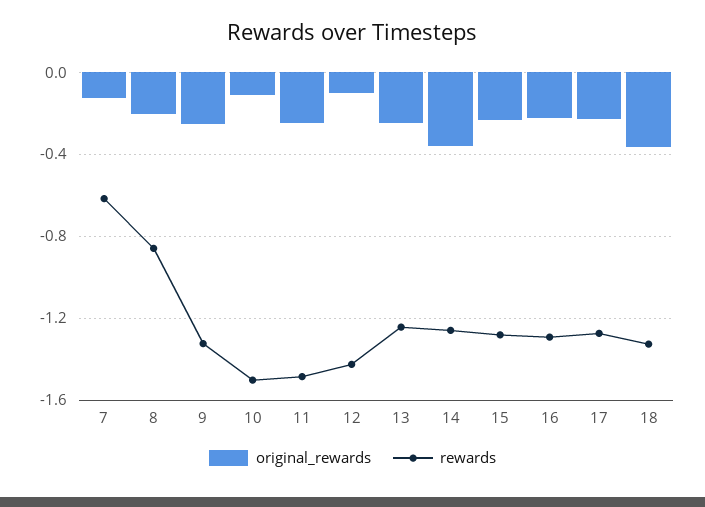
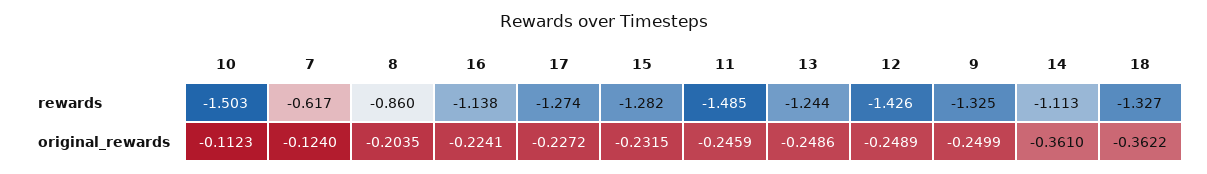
  {
    "original_rewards": {
      "7": -0.124,
      "8": -0.2035,
      "9": -0.2499,
      "10": -0.1123,
      "11": -0.2459,
-     "12": -0.1,
+     "12": -0.2489,
      "13": -0.2486,
      "14": -0.361,
      "15": -0.2315,
      "16": -0.2241,
      "17": -0.2272,
      "18": -0.3622
    },
    "rewards": {
      "7": -0.617,
      "8": -0.86,
      "9": -1.325,
      "10": -1.503,
      "11": -1.485,
      "12": -1.426,
      "13": -1.244,
-     "14": -1.25,
+     "14": -1.113,
      "15": -1.282,
-     "16": -1.3,
+     "16": -1.138,
      "17": -1.274,
      "18": -1.327
    }
  }

